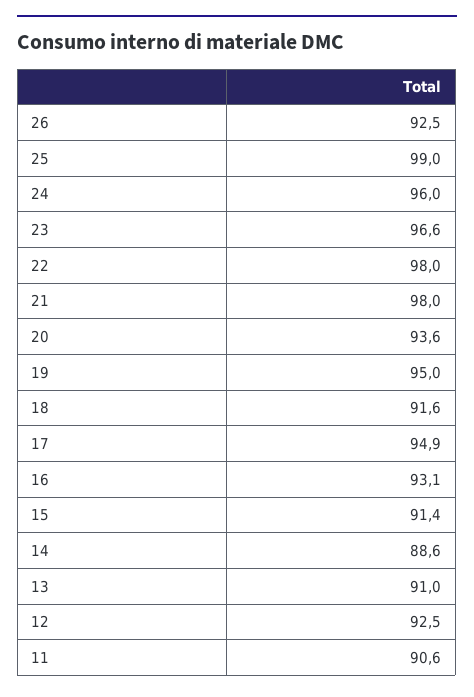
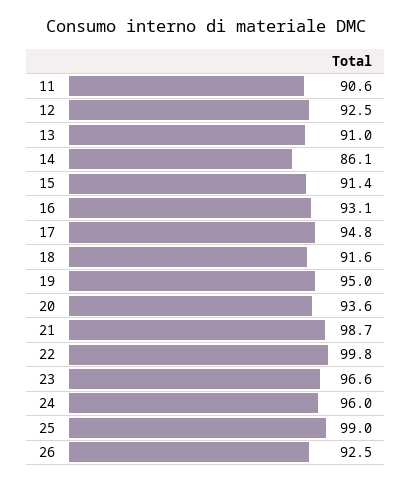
  {
    "26": 92.5,
    "25": 99,
    "24": 96,
    "23": 96.6,
-   "22": 98,
+   "22": 99.8,
-   "21": 98,
+   "21": 98.7,
    "20": 93.6,
    "19": 95,
    "18": 91.6,
-   "17": 94.9,
+   "17": 94.8,
    "16": 93.1,
    "15": 91.4,
-   "14": 88.6,
+   "14": 86.1,
    "13": 91,
    "12": 92.5,
    "11": 90.6
  }

